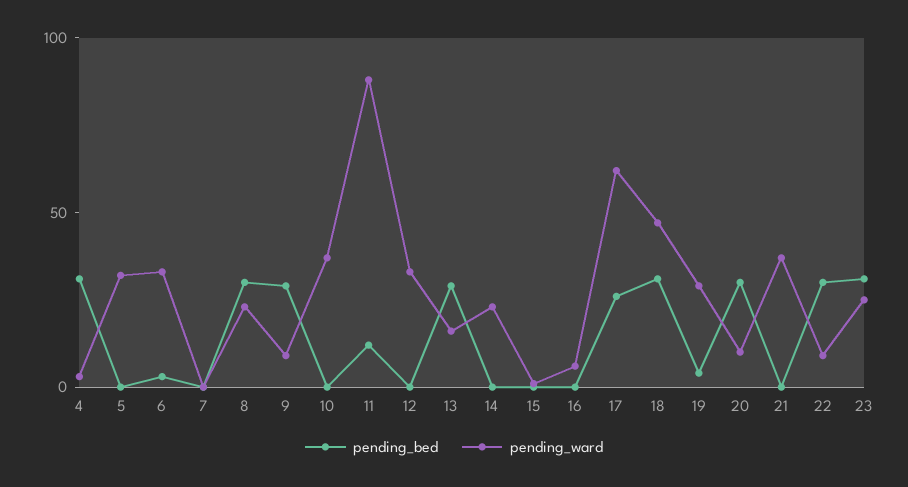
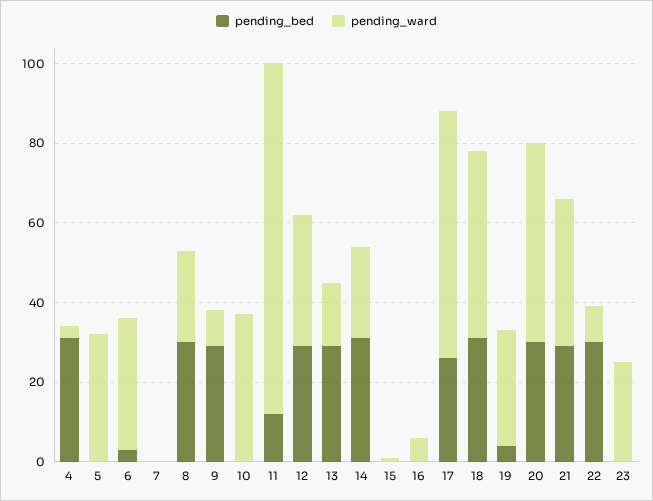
  {
    "pending_bed": {
      "4": 30,
      "5": 0,
      "6": 5,
      "7": 0,
      "8": 30,
      "9": 30,
      "10": 0,
      "11": 10,
-     "12": 0,
+     "12": 30,
      "13": 30,
-     "14": 0,
+     "14": 30,
      "15": 0,
      "16": 0,
      "17": 25,
      "18": 30,
      "19": 5,
      "20": 30,
-     "21": 0,
+     "21": 30,
      "22": 30,
-     "23": 30
+     "23": 0
    },
    "pending_ward": {
      "4": 5,
      "5": 30,
      "6": 35,
      "7": 0,
      "8": 25,
      "9": 10,
      "10": 35,
      "11": 90,
      "12": 35,
      "13": 15,
      "14": 25,
      "15": 0,
      "16": 5,
      "17": 60,
      "18": 45,
      "19": 30,
-     "20": 10,
+     "20": 50,
      "21": 35,
      "22": 10,
      "23": 25
    }
  }

